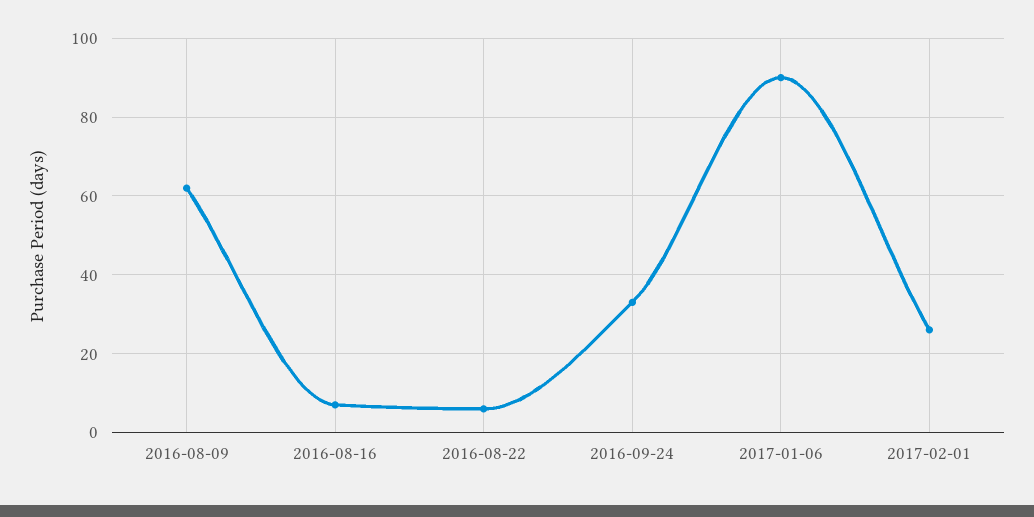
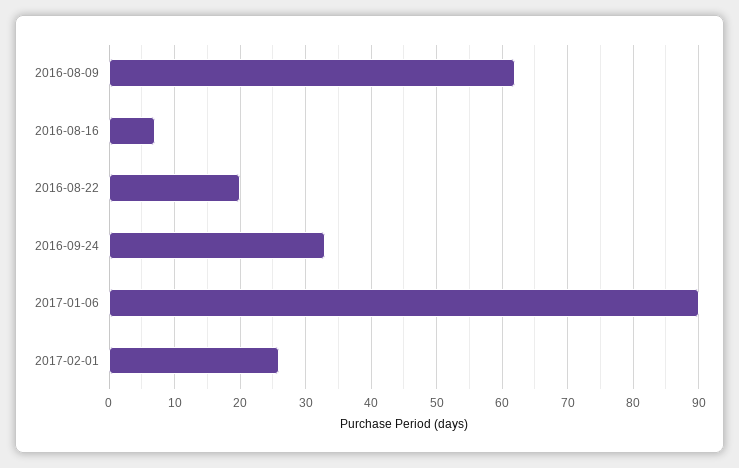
  {
    "2016-08-09": 62,
    "2016-08-16": 7,
-   "2016-08-22": 5,
+   "2016-08-22": 20,
    "2016-09-24": 33,
    "2017-01-06": 90,
    "2017-02-01": 26
  }

